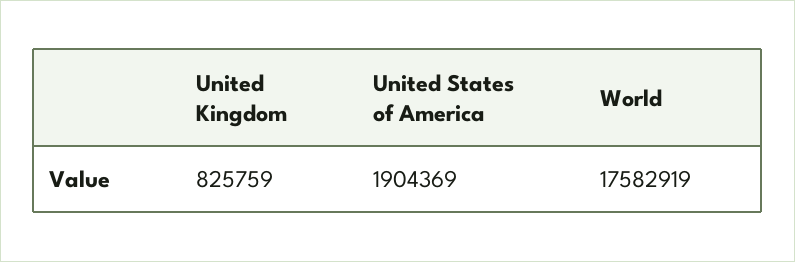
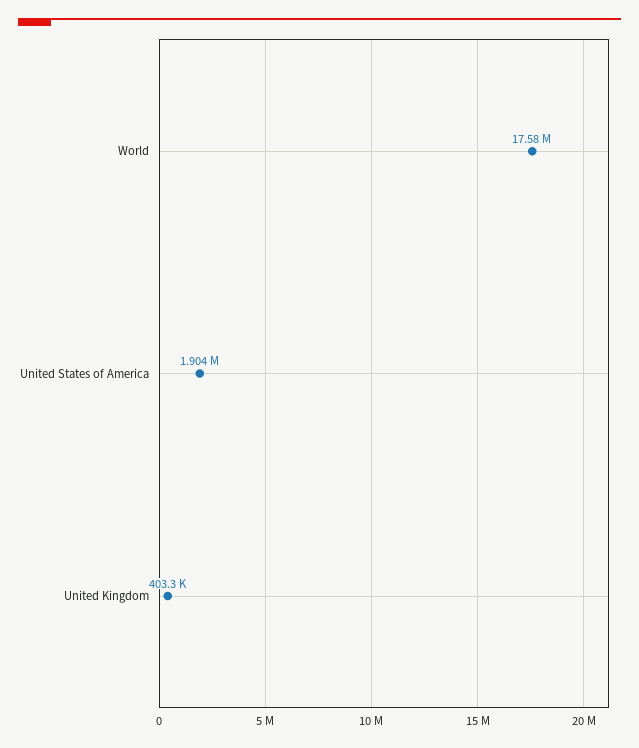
  {
-   "United Kingdom": 825759,
+   "United Kingdom": 403300,
    "United States of America": 1904369,
    "World": 17582919
  }

